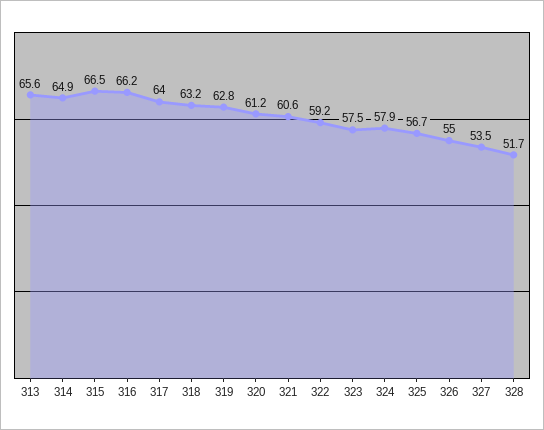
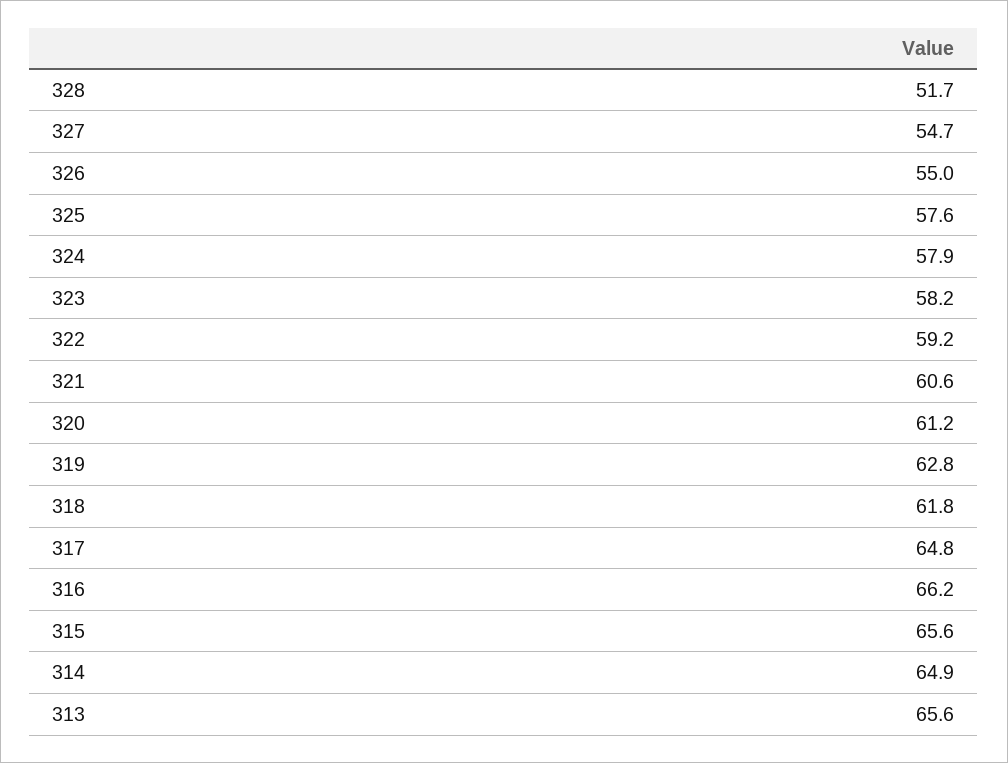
  {
    "313": 65.6,
    "314": 64.9,
-   "315": 66.5,
+   "315": 65.6,
    "316": 66.2,
-   "317": 64,
+   "317": 64.8,
-   "318": 63.2,
+   "318": 61.8,
    "319": 62.8,
    "320": 61.2,
    "321": 60.6,
    "322": 59.2,
-   "323": 57.5,
+   "323": 58.2,
    "324": 57.9,
-   "325": 56.7,
+   "325": 57.6,
    "326": 55,
-   "327": 53.5,
+   "327": 54.7,
    "328": 51.7
  }

